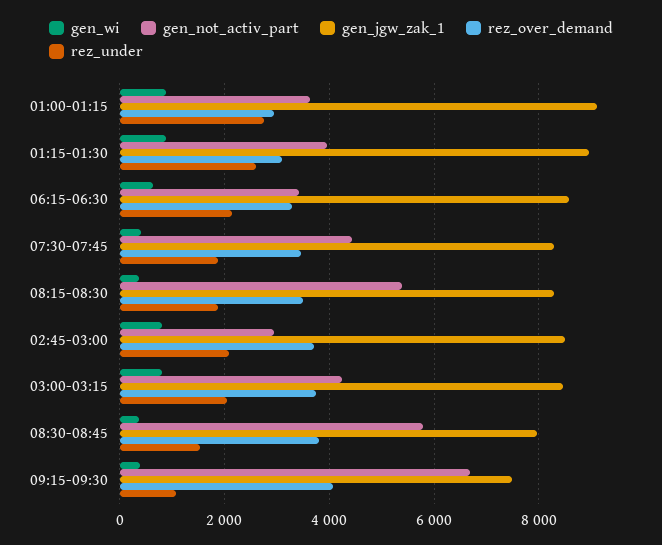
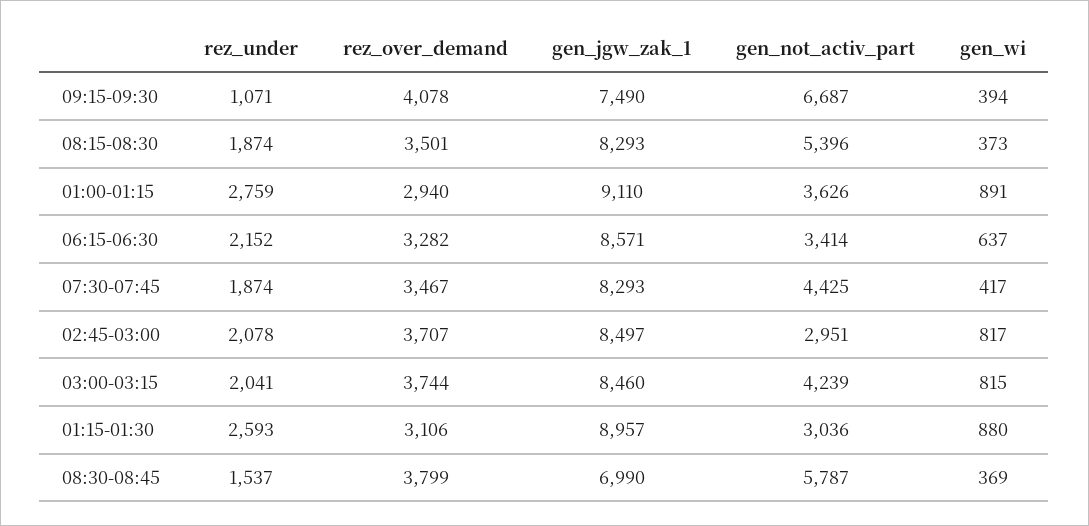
  {
    "gen_wi": {
      "01:00-01:15": 891,
      "01:15-01:30": 880,
      "06:15-06:30": 637,
      "07:30-07:45": 417,
      "08:15-08:30": 373,
      "02:45-03:00": 817,
      "03:00-03:15": 815,
      "08:30-08:45": 369,
      "09:15-09:30": 394
    },
    "gen_not_activ_part": {
      "01:00-01:15": 3626,
-     "01:15-01:30": 4000,
+     "01:15-01:30": 3036,
      "06:15-06:30": 3414,
      "07:30-07:45": 4425,
      "08:15-08:30": 5396,
      "02:45-03:00": 2951,
      "03:00-03:15": 4239,
      "08:30-08:45": 5787,
      "09:15-09:30": 6687
    },
    "gen_jgw_zak_1": {
      "01:00-01:15": 9110,
      "01:15-01:30": 8957,
      "06:15-06:30": 8571,
      "07:30-07:45": 8293,
      "08:15-08:30": 8293,
      "02:45-03:00": 8497,
      "03:00-03:15": 8460,
-     "08:30-08:45": 8000,
+     "08:30-08:45": 6990,
      "09:15-09:30": 7490
    },
    "rez_over_demand": {
      "01:00-01:15": 2940,
      "01:15-01:30": 3106,
      "06:15-06:30": 3282,
      "07:30-07:45": 3467,
      "08:15-08:30": 3501,
      "02:45-03:00": 3707,
      "03:00-03:15": 3744,
      "08:30-08:45": 3799,
      "09:15-09:30": 4078
    },
    "rez_under": {
      "01:00-01:15": 2759,
      "01:15-01:30": 2593,
      "06:15-06:30": 2152,
      "07:30-07:45": 1874,
      "08:15-08:30": 1874,
      "02:45-03:00": 2078,
      "03:00-03:15": 2041,
      "08:30-08:45": 1537,
      "09:15-09:30": 1071
    }
  }

